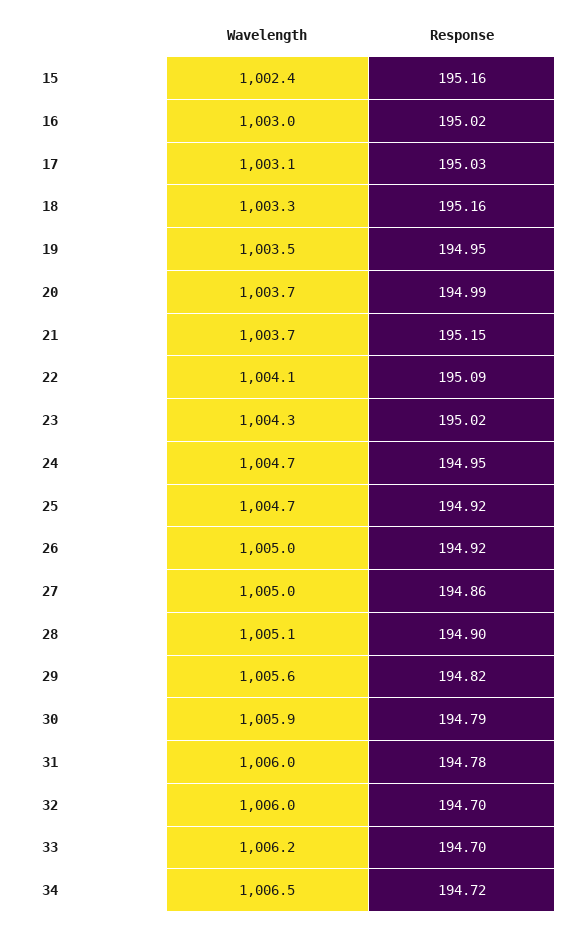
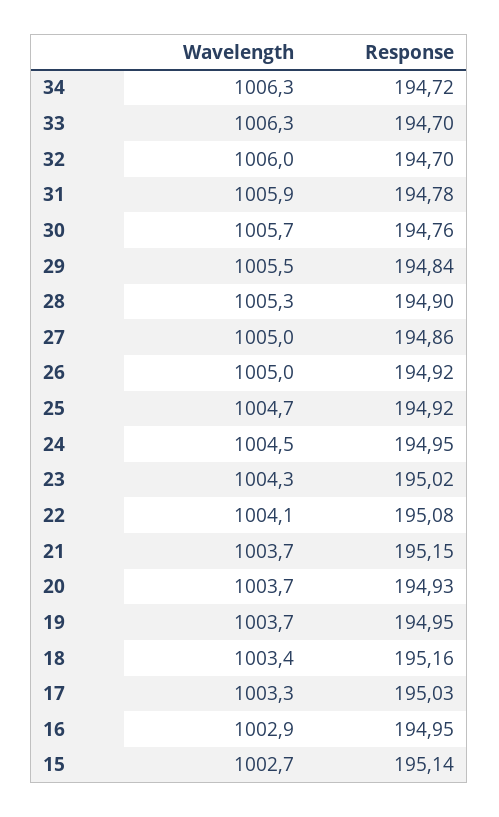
  {
    "Wavelength": {
-     "15": 1002.4,
+     "15": 1002.7,
-     "16": 1003,
+     "16": 1002.9,
-     "17": 1003.1,
+     "17": 1003.3,
-     "18": 1003.3,
+     "18": 1003.4,
-     "19": 1003.5,
+     "19": 1003.7,
      "20": 1003.7,
      "21": 1003.7,
      "22": 1004.1,
      "23": 1004.3,
-     "24": 1004.7,
+     "24": 1004.5,
      "25": 1004.7,
      "26": 1005,
      "27": 1005,
-     "28": 1005.1,
+     "28": 1005.3,
-     "29": 1005.6,
+     "29": 1005.5,
-     "30": 1005.9,
+     "30": 1005.7,
-     "31": 1006,
+     "31": 1005.9,
      "32": 1006,
-     "33": 1006.2,
+     "33": 1006.3,
-     "34": 1006.5
+     "34": 1006.3
    },
    "Response": {
-     "15": 195.16,
+     "15": 195.14,
-     "16": 195.02,
+     "16": 194.95,
      "17": 195.03,
      "18": 195.16,
      "19": 194.95,
-     "20": 194.99,
+     "20": 194.93,
      "21": 195.15,
-     "22": 195.09,
+     "22": 195.08,
      "23": 195.02,
      "24": 194.95,
      "25": 194.92,
      "26": 194.92,
      "27": 194.86,
      "28": 194.9,
-     "29": 194.82,
+     "29": 194.84,
-     "30": 194.79,
+     "30": 194.76,
      "31": 194.78,
      "32": 194.7,
      "33": 194.7,
      "34": 194.72
    }
  }

